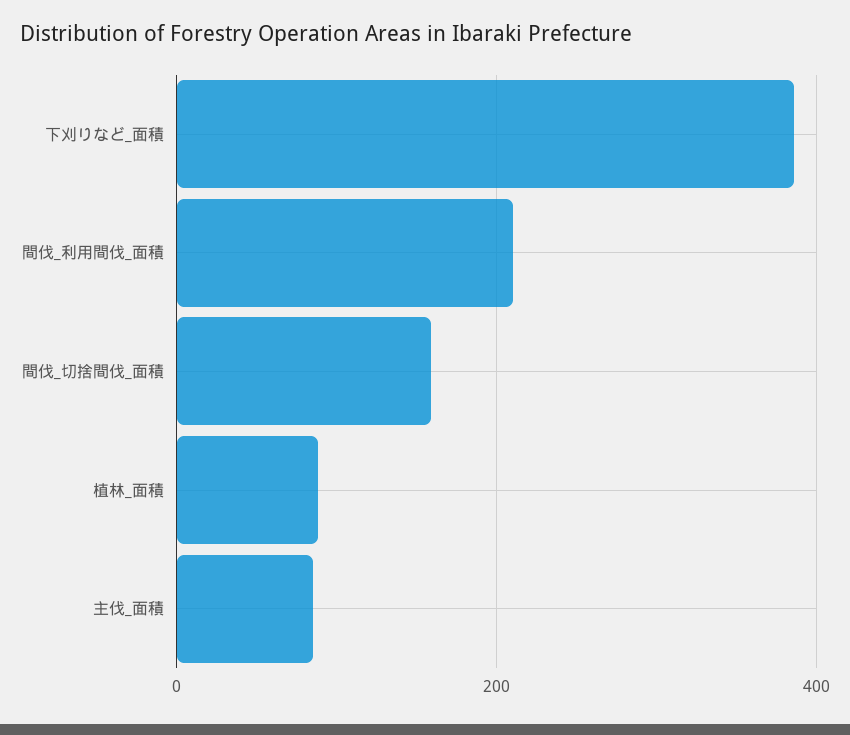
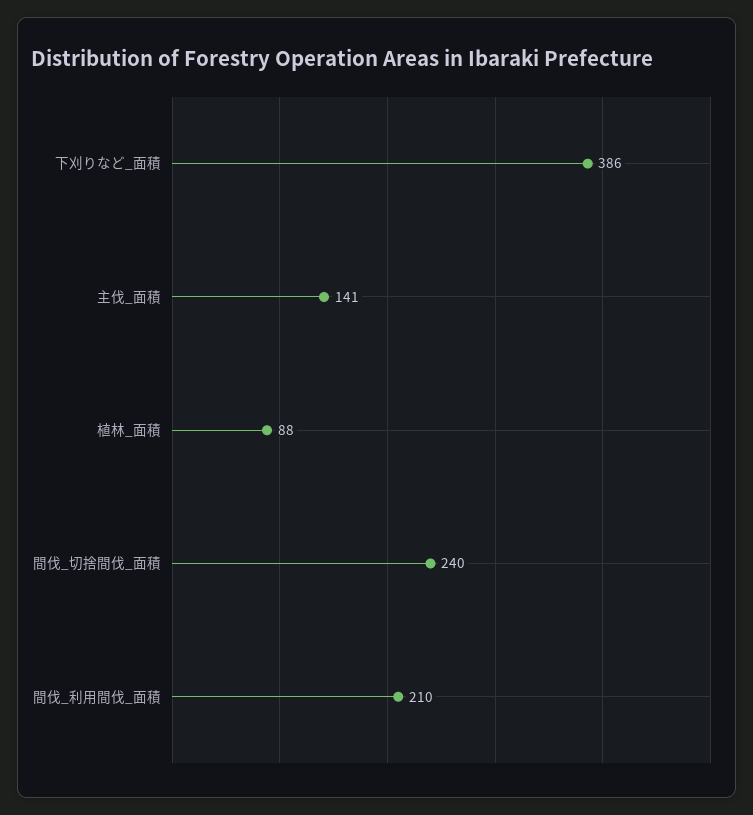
  {
    "下刈りなど_面積": 386,
    "間伐_利用間伐_面積": 210,
-   "間伐_切捨間伐_面積": 160,
+   "間伐_切捨間伐_面積": 240,
    "植林_面積": 88,
-   "主伐_面積": 80
+   "主伐_面積": 141
  }

